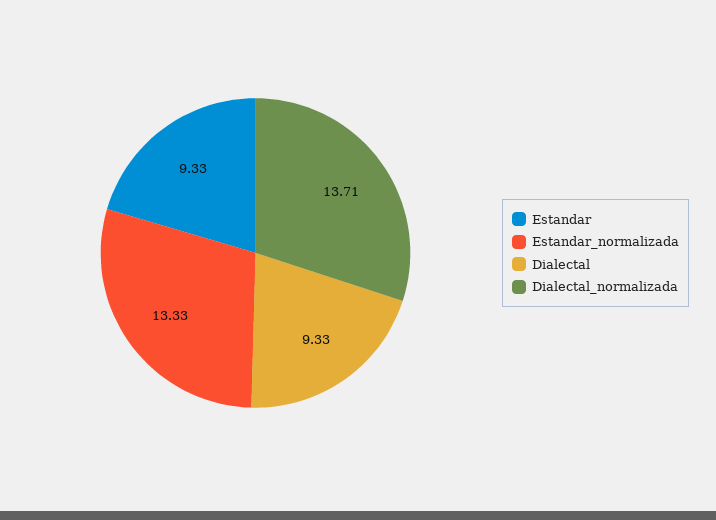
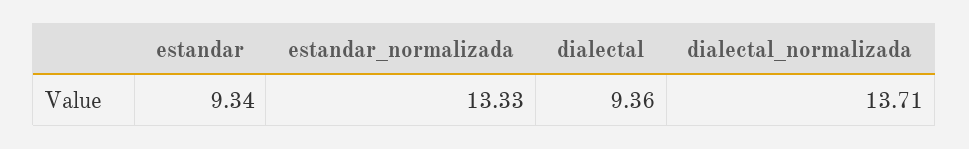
  {
-   "Estandar": 9.33,
+   "Estandar": 9.34,
    "Estandar_normalizada": 13.33,
-   "Dialectal": 9.33,
+   "Dialectal": 9.36,
    "Dialectal_normalizada": 13.71
  }

